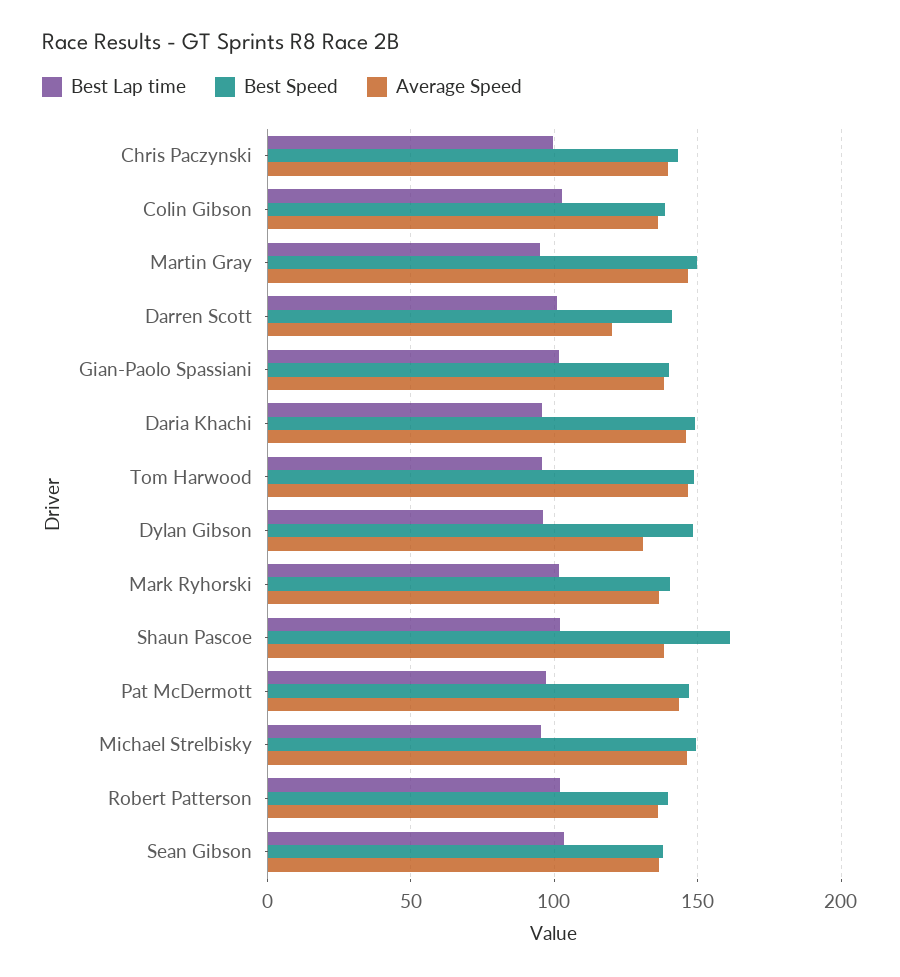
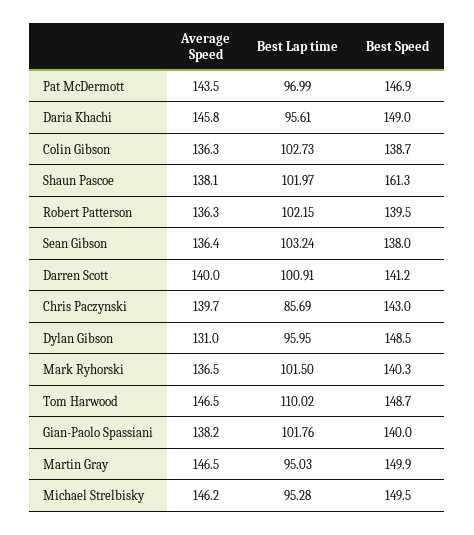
  {
    "Best Lap time": {
-     "Chris Paczynski": 100,
+     "Chris Paczynski": 85.69,
      "Colin Gibson": 102.73,
      "Martin Gray": 95.03,
      "Darren Scott": 100.91,
      "Gian-Paolo Spassiani": 101.76,
      "Daria Khachi": 95.61,
-     "Tom Harwood": 95,
+     "Tom Harwood": 110.02,
      "Dylan Gibson": 95.95,
      "Mark Ryhorski": 101.5,
      "Shaun Pascoe": 101.97,
      "Pat McDermott": 96.99,
      "Michael Strelbisky": 95.28,
      "Robert Patterson": 102.15,
      "Sean Gibson": 103.24
    },
    "Best Speed": {
      "Chris Paczynski": 143,
      "Colin Gibson": 138.7,
      "Martin Gray": 149.9,
      "Darren Scott": 141.2,
      "Gian-Paolo Spassiani": 140,
      "Daria Khachi": 149,
      "Tom Harwood": 148.7,
      "Dylan Gibson": 148.5,
      "Mark Ryhorski": 140.3,
      "Shaun Pascoe": 161.3,
      "Pat McDermott": 146.9,
      "Michael Strelbisky": 149.5,
      "Robert Patterson": 139.5,
      "Sean Gibson": 138
    },
    "Average Speed": {
      "Chris Paczynski": 139.7,
      "Colin Gibson": 136.3,
      "Martin Gray": 146.5,
-     "Darren Scott": 120,
+     "Darren Scott": 140,
      "Gian-Paolo Spassiani": 138.2,
      "Daria Khachi": 145.8,
      "Tom Harwood": 146.5,
      "Dylan Gibson": 131,
      "Mark Ryhorski": 136.5,
      "Shaun Pascoe": 138.1,
      "Pat McDermott": 143.5,
      "Michael Strelbisky": 146.2,
      "Robert Patterson": 136.3,
      "Sean Gibson": 136.4
    }
  }

